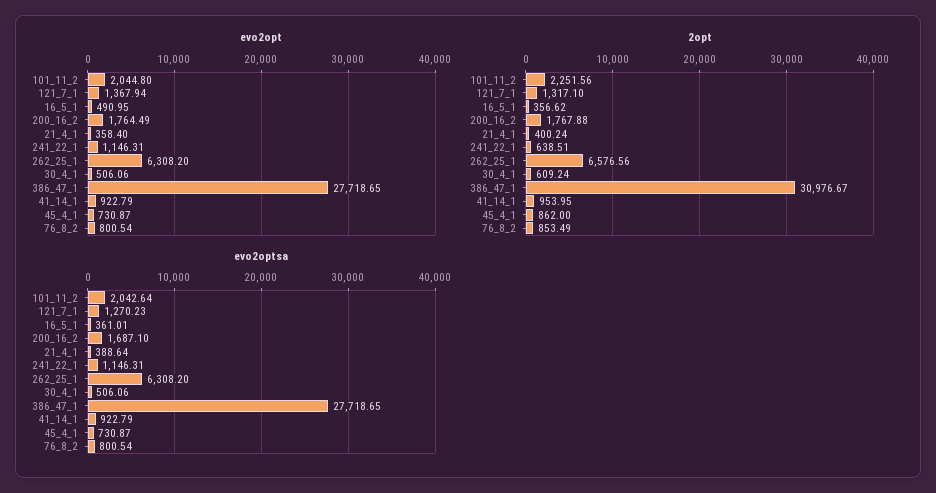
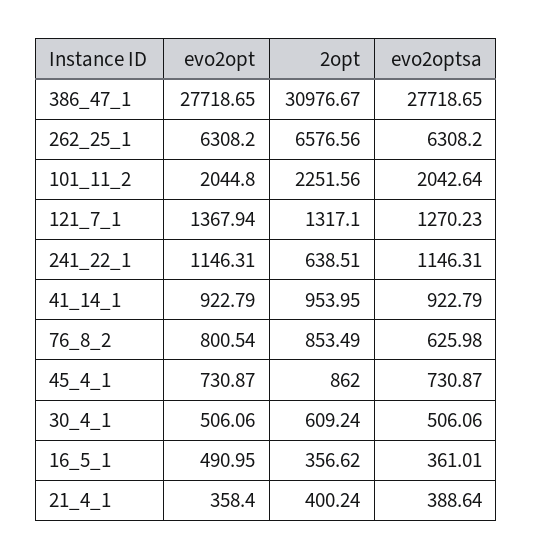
  {
    "evo2opt": {
      "101_11_2": 2044.8,
      "121_7_1": 1367.94,
      "16_5_1": 490.95,
-     "200_16_2": 1764.49,
      "21_4_1": 358.4,
      "241_22_1": 1146.31,
      "262_25_1": 6308.2,
      "30_4_1": 506.06,
      "386_47_1": 27718.65,
      "41_14_1": 922.79,
      "45_4_1": 730.87,
      "76_8_2": 800.54
    },
    "2opt": {
      "101_11_2": 2251.56,
      "121_7_1": 1317.1,
      "16_5_1": 356.62,
-     "200_16_2": 1767.88,
      "21_4_1": 400.24,
      "241_22_1": 638.51,
      "262_25_1": 6576.56,
      "30_4_1": 609.24,
      "386_47_1": 30976.67,
      "41_14_1": 953.95,
      "45_4_1": 862,
      "76_8_2": 853.49
    },
    "evo2optsa": {
      "101_11_2": 2042.64,
      "121_7_1": 1270.23,
      "16_5_1": 361.01,
-     "200_16_2": 1687.1,
      "21_4_1": 388.64,
      "241_22_1": 1146.31,
      "262_25_1": 6308.2,
      "30_4_1": 506.06,
      "386_47_1": 27718.65,
      "41_14_1": 922.79,
      "45_4_1": 730.87,
-     "76_8_2": 800.54
+     "76_8_2": 625.98
    }
  }

